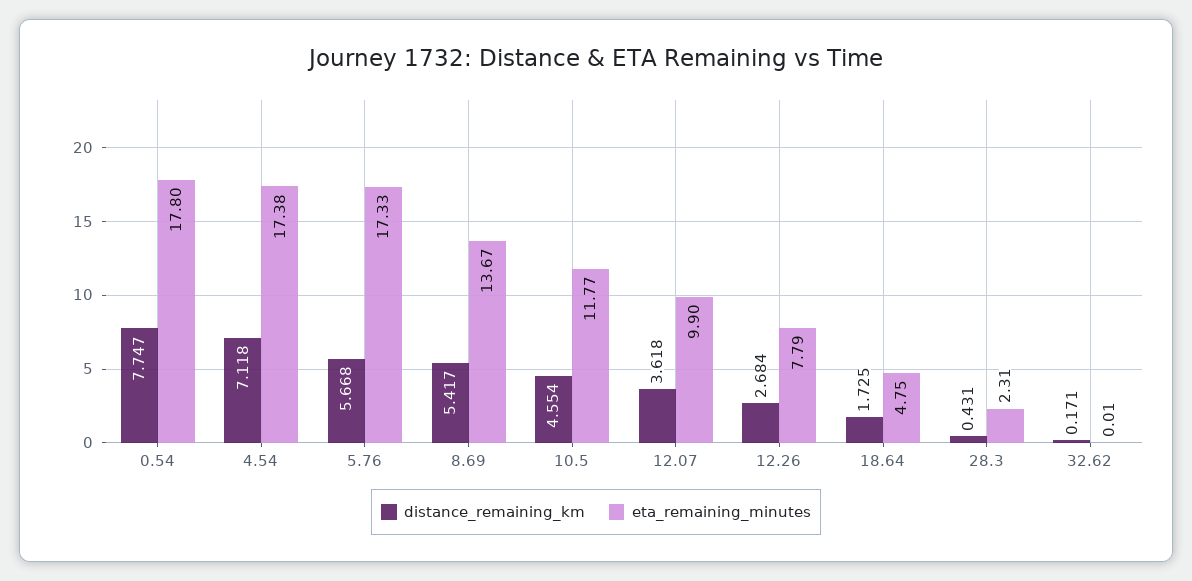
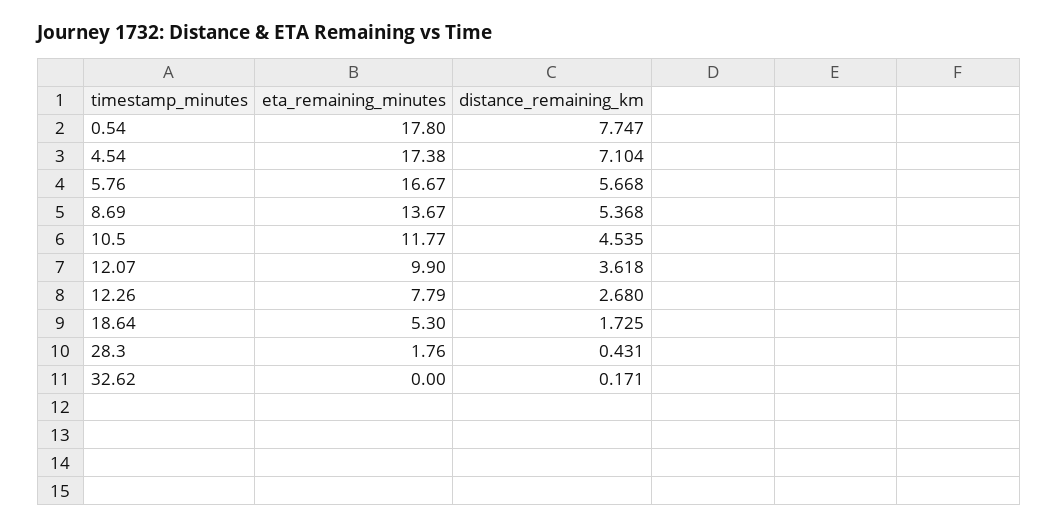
  {
    "distance_remaining_km": {
      "0.54": 7.747,
-     "4.54": 7.118,
+     "4.54": 7.104,
      "5.76": 5.668,
-     "8.69": 5.417,
+     "8.69": 5.368,
-     "10.5": 4.554,
+     "10.5": 4.535,
      "12.07": 3.618,
-     "12.26": 2.684,
+     "12.26": 2.68,
      "18.64": 1.725,
      "28.3": 0.431,
      "32.62": 0.171
    },
    "eta_remaining_minutes": {
      "0.54": 17.8,
      "4.54": 17.38,
-     "5.76": 17.33,
+     "5.76": 16.67,
      "8.69": 13.67,
      "10.5": 11.77,
      "12.07": 9.9,
      "12.26": 7.79,
-     "18.64": 4.75,
+     "18.64": 5.3,
-     "28.3": 2.31,
+     "28.3": 1.76,
-     "32.62": 0.01
+     "32.62": 0
    }
  }

